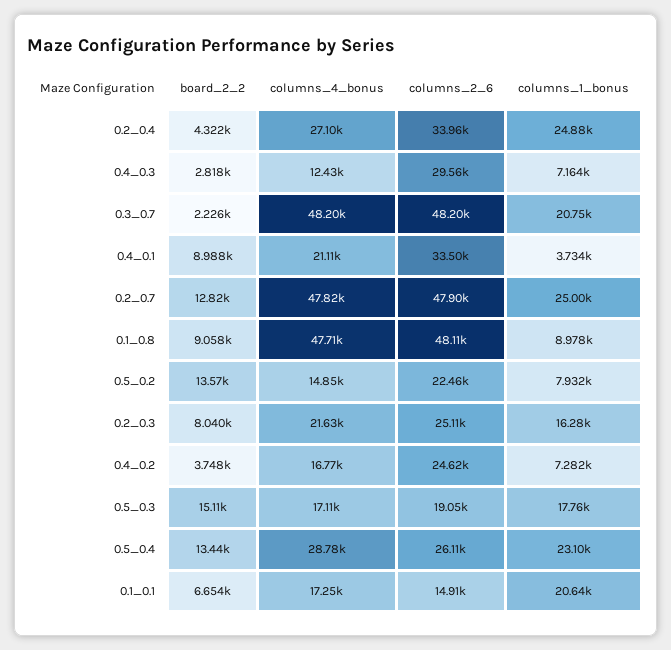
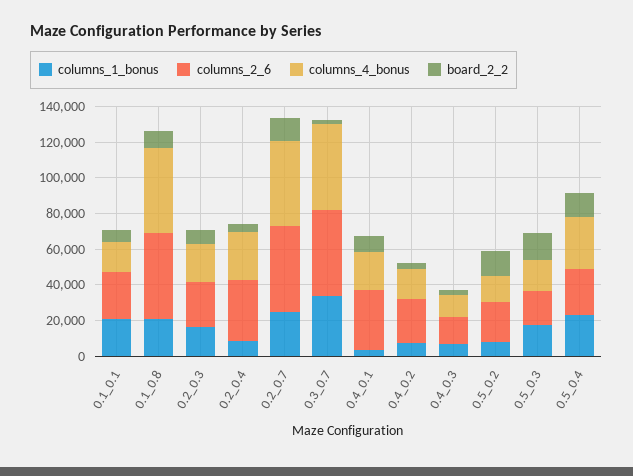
  {
    "board_2_2": {
      "0.2_0.4": 4322,
      "0.4_0.3": 2818,
      "0.3_0.7": 2226,
      "0.4_0.1": 8988,
      "0.2_0.7": 12820,
      "0.1_0.8": 9058,
      "0.5_0.2": 13570,
      "0.2_0.3": 8040,
      "0.4_0.2": 3748,
      "0.5_0.3": 15110,
      "0.5_0.4": 13440,
      "0.1_0.1": 6654
    },
    "columns_4_bonus": {
      "0.2_0.4": 27100,
      "0.4_0.3": 12430,
      "0.3_0.7": 48200,
      "0.4_0.1": 21110,
      "0.2_0.7": 47820,
      "0.1_0.8": 47710,
      "0.5_0.2": 14850,
      "0.2_0.3": 21630,
      "0.4_0.2": 16770,
      "0.5_0.3": 17110,
      "0.5_0.4": 28780,
      "0.1_0.1": 17250
    },
    "columns_2_6": {
      "0.2_0.4": 33960,
-     "0.4_0.3": 29560,
+     "0.4_0.3": 15000,
      "0.3_0.7": 48200,
      "0.4_0.1": 33500,
      "0.2_0.7": 47900,
      "0.1_0.8": 48110,
      "0.5_0.2": 22460,
      "0.2_0.3": 25110,
      "0.4_0.2": 24620,
      "0.5_0.3": 19050,
      "0.5_0.4": 26110,
-     "0.1_0.1": 14910
+     "0.1_0.1": 25000
    },
    "columns_1_bonus": {
-     "0.2_0.4": 24880,
+     "0.2_0.4": 10000,
      "0.4_0.3": 7164,
-     "0.3_0.7": 20750,
+     "0.3_0.7": 35000,
      "0.4_0.1": 3734,
      "0.2_0.7": 25000,
-     "0.1_0.8": 8978,
+     "0.1_0.8": 20000,
      "0.5_0.2": 7932,
      "0.2_0.3": 16280,
      "0.4_0.2": 7282,
      "0.5_0.3": 17760,
      "0.5_0.4": 23100,
      "0.1_0.1": 20640
    }
  }

